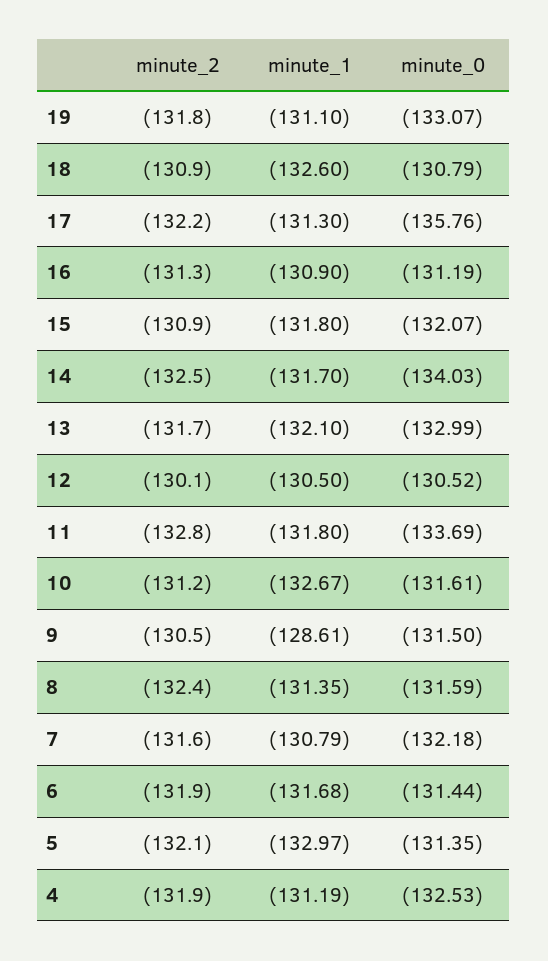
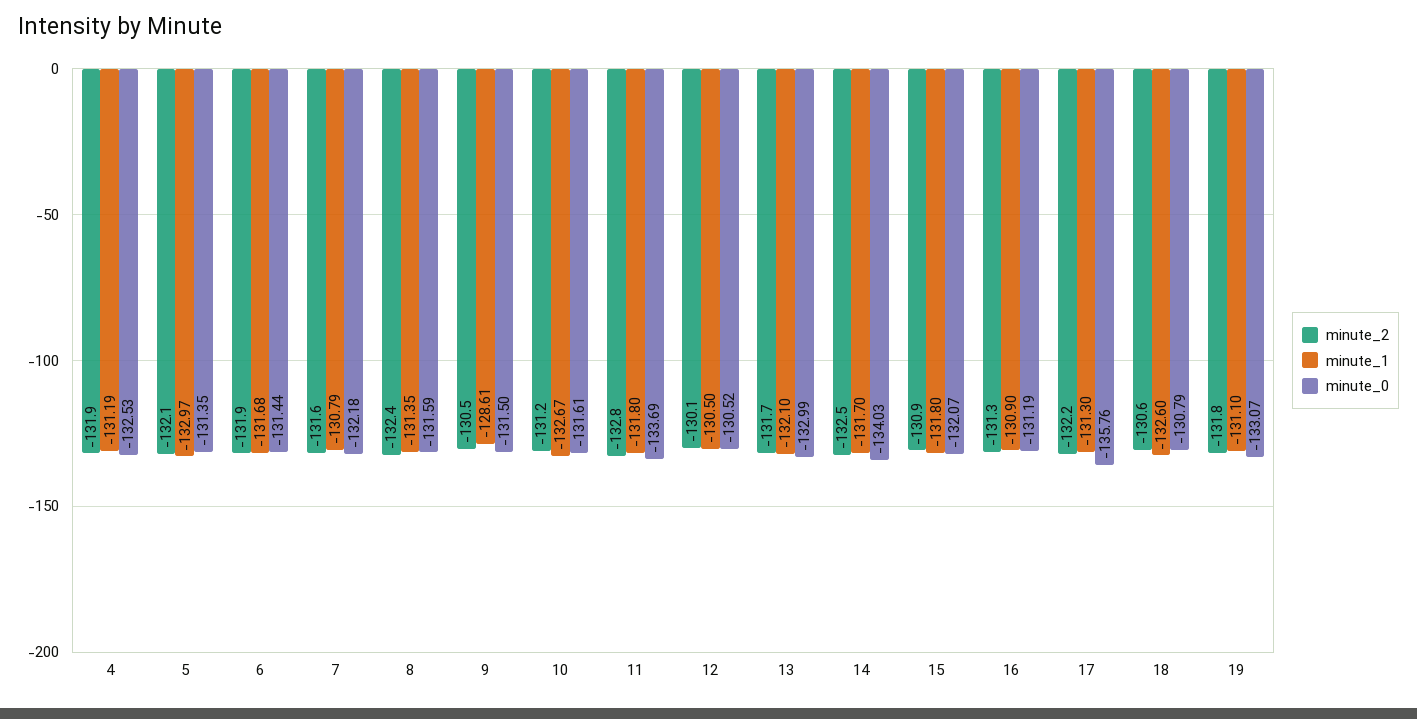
  {
    "minute_2": {
      "19": -131.8,
-     "18": -130.9,
+     "18": -130.6,
      "17": -132.2,
      "16": -131.3,
      "15": -130.9,
      "14": -132.5,
      "13": -131.7,
      "12": -130.1,
      "11": -132.8,
      "10": -131.2,
      "9": -130.5,
      "8": -132.4,
      "7": -131.6,
      "6": -131.9,
      "5": -132.1,
      "4": -131.9
    },
    "minute_1": {
      "19": -131.1,
      "18": -132.6,
      "17": -131.3,
      "16": -130.9,
      "15": -131.8,
      "14": -131.7,
      "13": -132.1,
      "12": -130.5,
      "11": -131.8,
      "10": -132.67,
      "9": -128.61,
      "8": -131.35,
      "7": -130.79,
      "6": -131.68,
      "5": -132.97,
      "4": -131.19
    },
    "minute_0": {
      "19": -133.07,
      "18": -130.79,
      "17": -135.76,
      "16": -131.19,
      "15": -132.07,
      "14": -134.03,
      "13": -132.99,
      "12": -130.52,
      "11": -133.69,
      "10": -131.61,
      "9": -131.5,
      "8": -131.59,
      "7": -132.18,
      "6": -131.44,
      "5": -131.35,
      "4": -132.53
    }
  }

